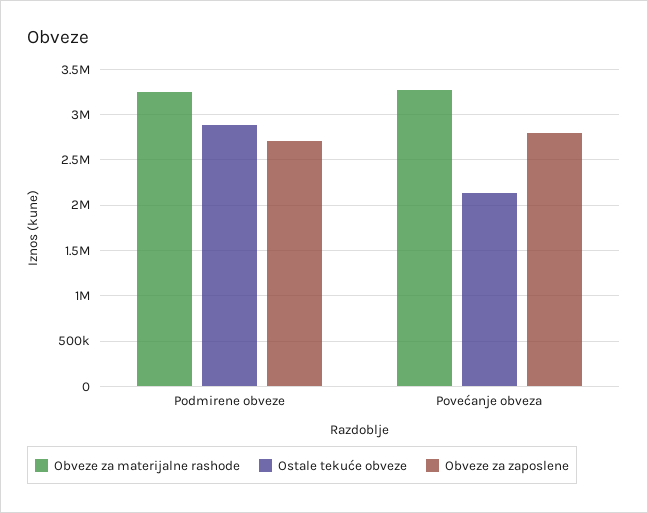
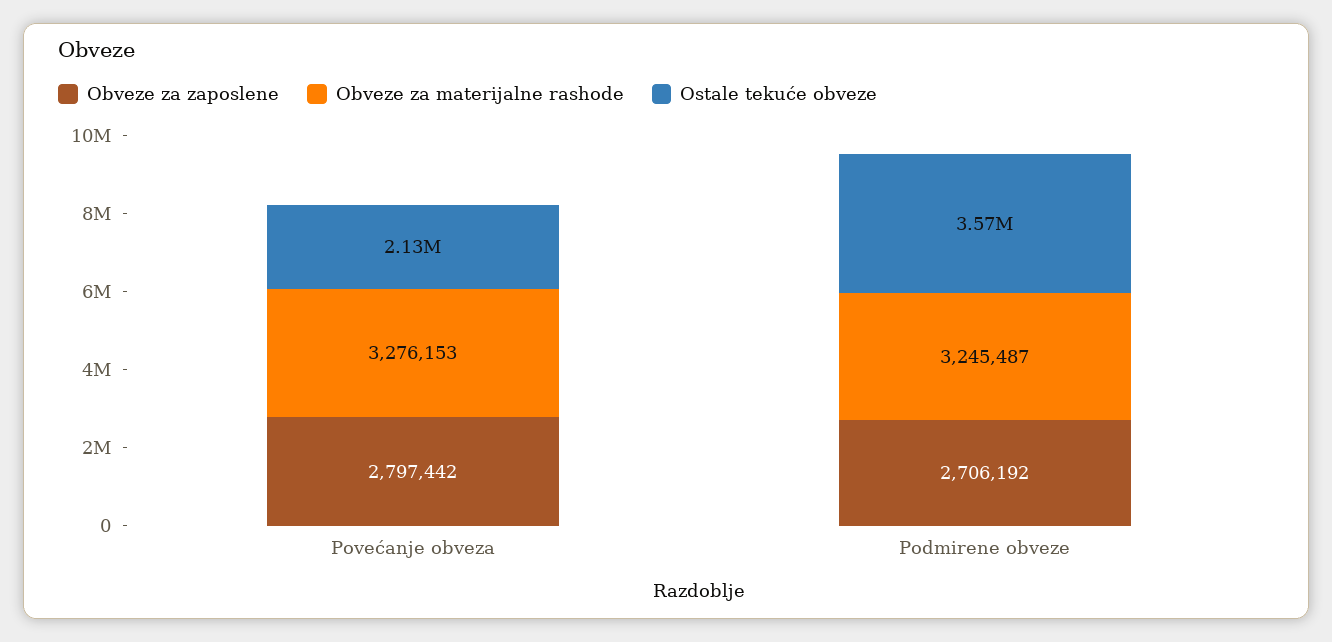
  {
    "Obveze za materijalne rashode": {
      "Podmirene obveze": 3245487,
      "Povećanje obveza": 3276153
    },
    "Ostale tekuće obveze": {
-     "Podmirene obveze": 2900000,
+     "Podmirene obveze": 3570000,
      "Povećanje obveza": 2130000
    },
    "Obveze za zaposlene": {
      "Podmirene obveze": 2706192,
      "Povećanje obveza": 2797442
    }
  }

